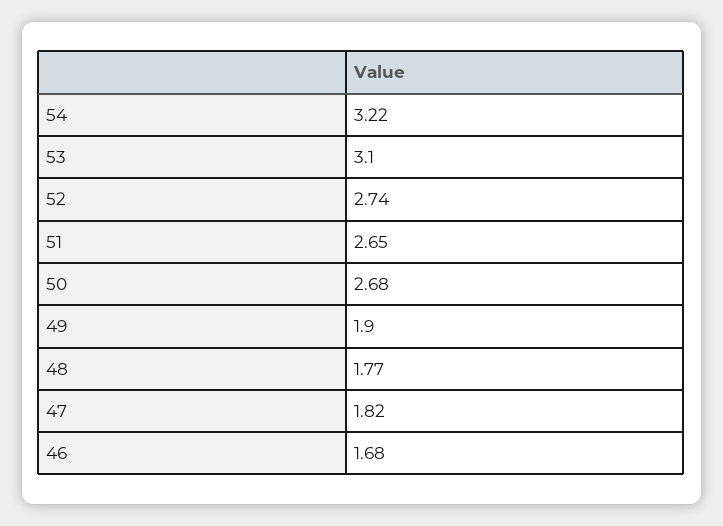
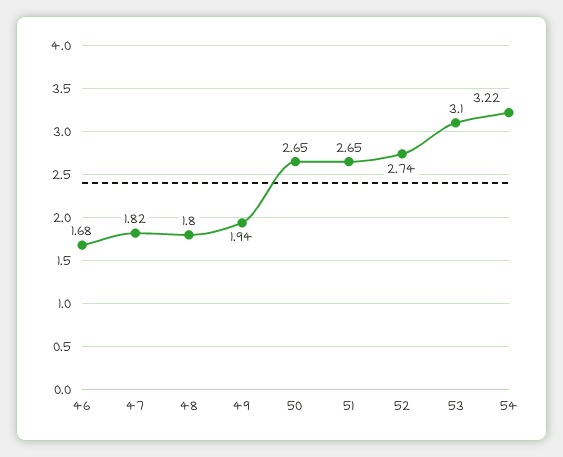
  {
    "54": 3.22,
    "53": 3.1,
    "52": 2.74,
    "51": 2.65,
-   "50": 2.68,
+   "50": 2.65,
-   "49": 1.9,
+   "49": 1.94,
-   "48": 1.77,
+   "48": 1.8,
    "47": 1.82,
    "46": 1.68
  }

